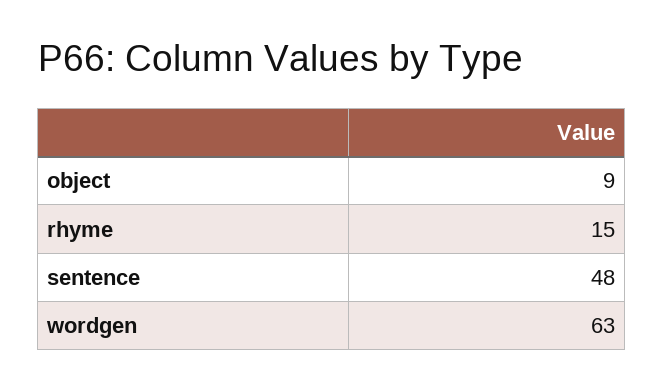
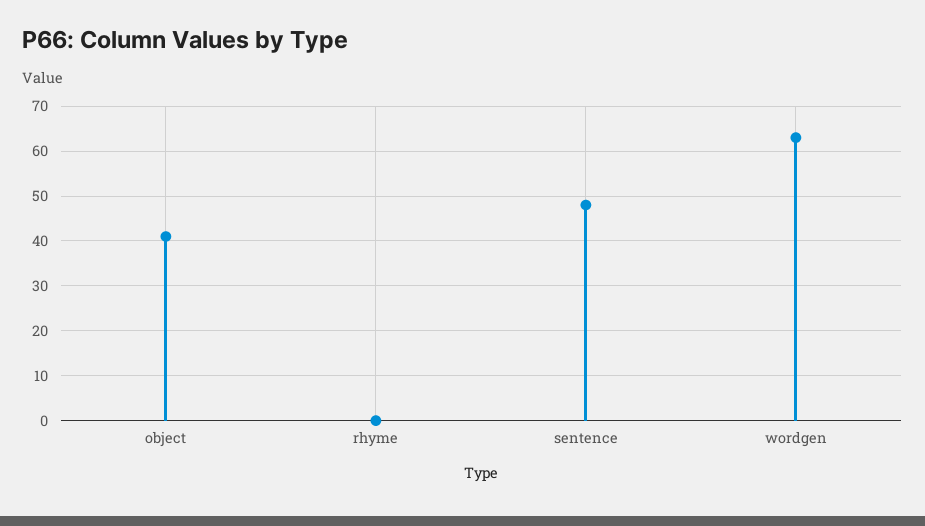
  {
-   "object": 9,
+   "object": 40,
-   "rhyme": 15,
+   "rhyme": 0,
    "sentence": 48,
    "wordgen": 63
  }

